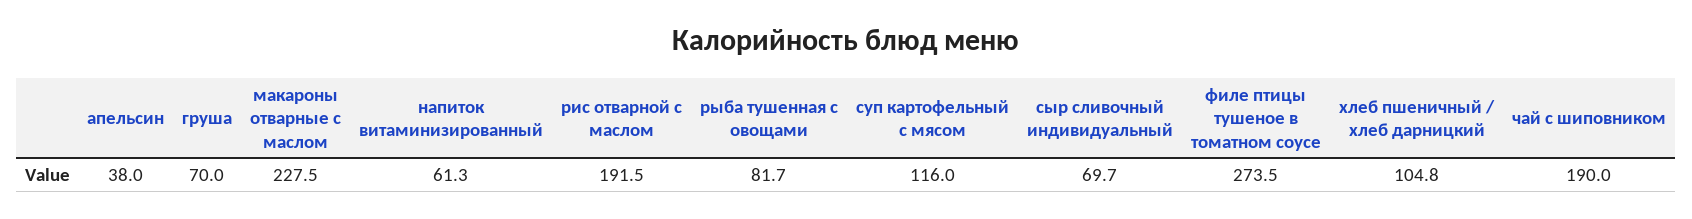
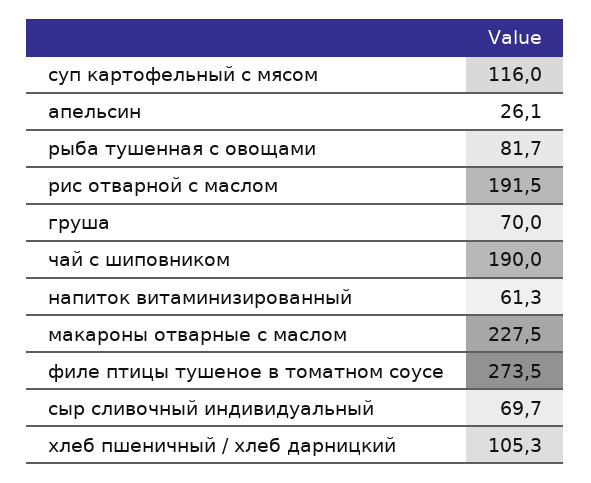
  {
-   "апельсин": 38,
+   "апельсин": 26.1,
    "груша": 70,
    "макароны отварные с маслом": 227.5,
    "напиток витаминизированный": 61.3,
    "рис отварной с маслом": 191.5,
    "рыба тушенная с овощами": 81.7,
    "суп картофельный с мясом": 116,
    "сыр сливочный индивидуальный": 69.7,
    "филе птицы тушеное в томатном соусе": 273.5,
-   "хлеб пшеничный / хлеб дарницкий": 104.8,
+   "хлеб пшеничный / хлеб дарницкий": 105.3,
    "чай с шиповником": 190
  }

